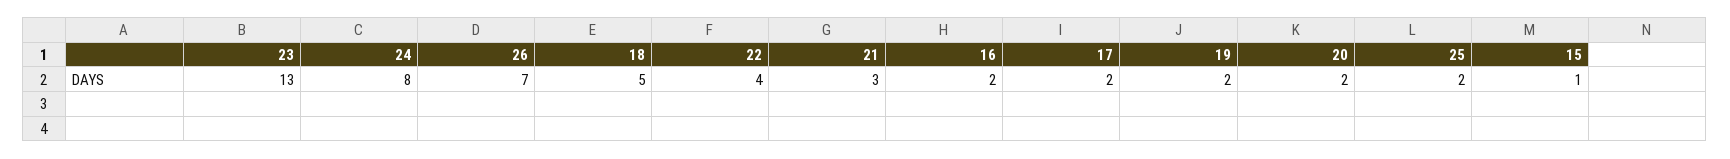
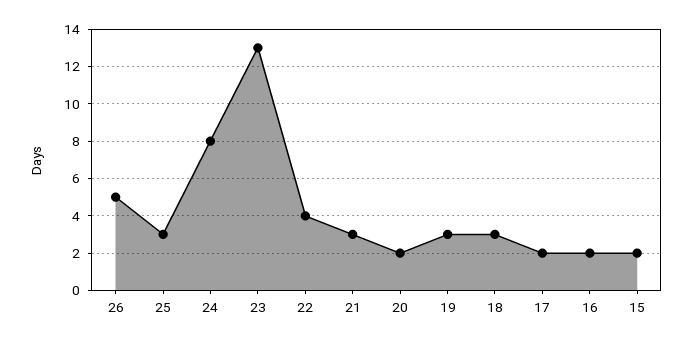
  {
    "23": 13,
    "24": 8,
-   "26": 7,
+   "26": 5,
-   "18": 5,
+   "18": 3,
    "22": 4,
    "21": 3,
    "16": 2,
    "17": 2,
-   "19": 2,
+   "19": 3,
    "20": 2,
-   "25": 2,
+   "25": 3,
-   "15": 1
+   "15": 2
  }

